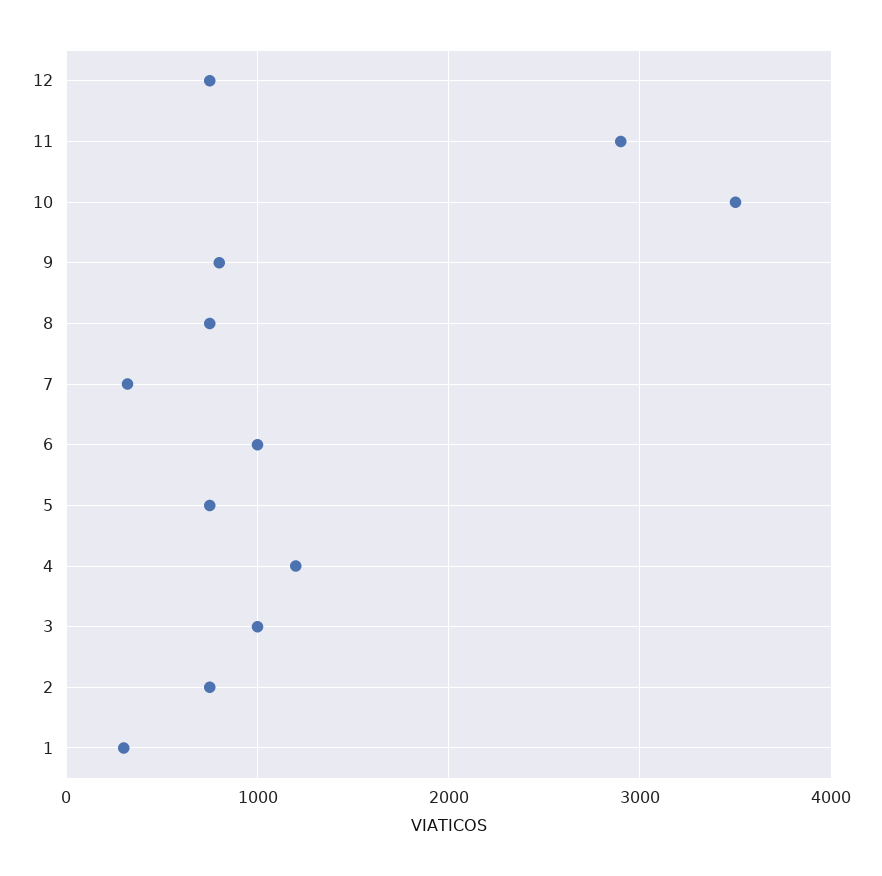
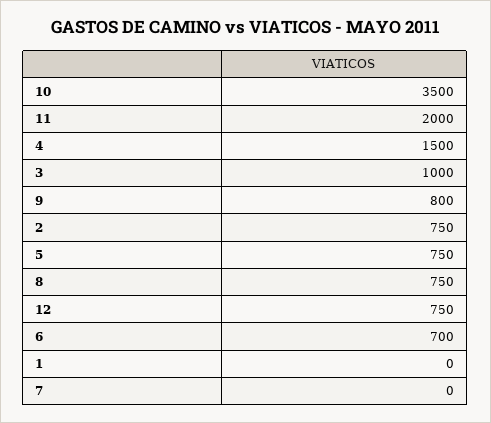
  {
    "12": 750,
-   "11": 2900,
+   "11": 2000,
    "10": 3500,
    "9": 800,
    "8": 750,
-   "7": 300,
+   "7": 0,
-   "6": 1000,
+   "6": 700,
    "5": 750,
-   "4": 1200,
+   "4": 1500,
    "3": 1000,
    "2": 750,
-   "1": 300
+   "1": 0
  }

